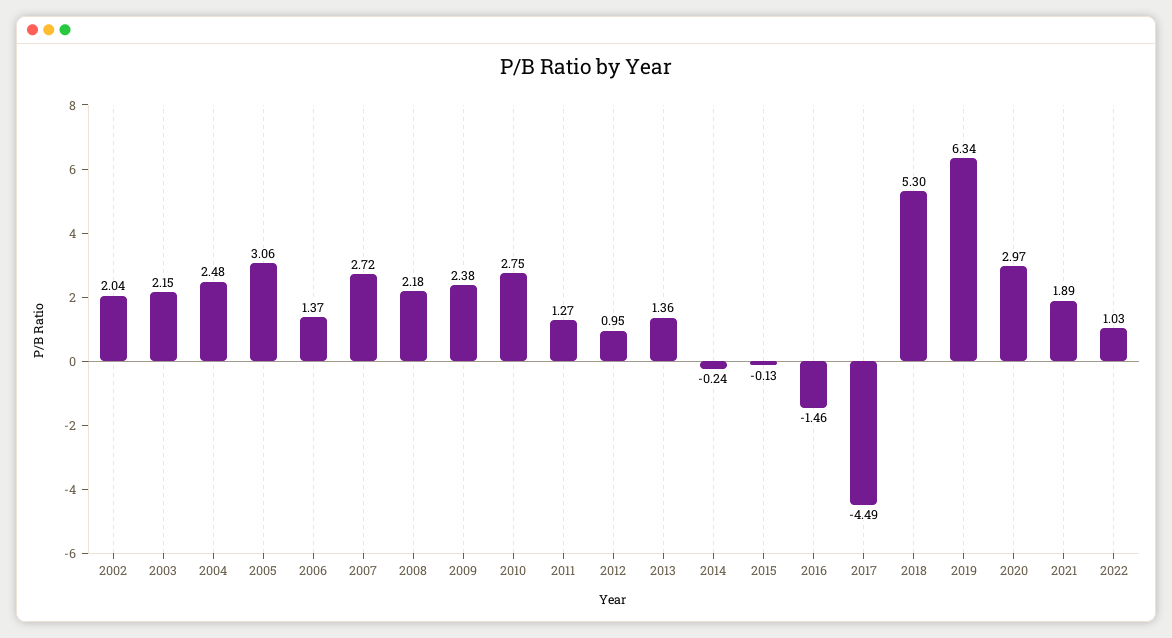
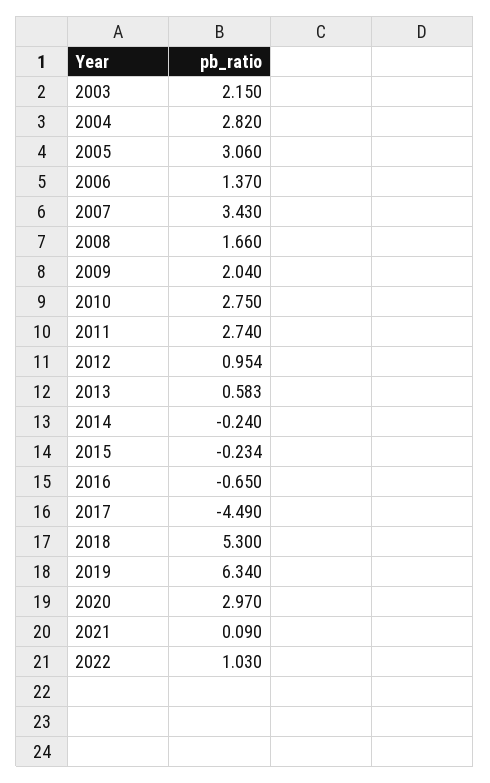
  {
-   "2002": 2.04,
    "2003": 2.15,
-   "2004": 2.48,
+   "2004": 2.82,
    "2005": 3.06,
    "2006": 1.37,
-   "2007": 2.72,
+   "2007": 3.43,
-   "2008": 2.18,
+   "2008": 1.66,
-   "2009": 2.38,
+   "2009": 2.04,
    "2010": 2.75,
-   "2011": 1.27,
+   "2011": 2.74,
    "2012": 0.954,
-   "2013": 1.36,
+   "2013": 0.583,
    "2014": -0.24,
-   "2015": -0.13,
+   "2015": -0.234,
-   "2016": -1.46,
+   "2016": -0.65,
    "2017": -4.49,
    "2018": 5.3,
    "2019": 6.34,
    "2020": 2.97,
-   "2021": 1.89,
+   "2021": 0.09,
    "2022": 1.03
  }

